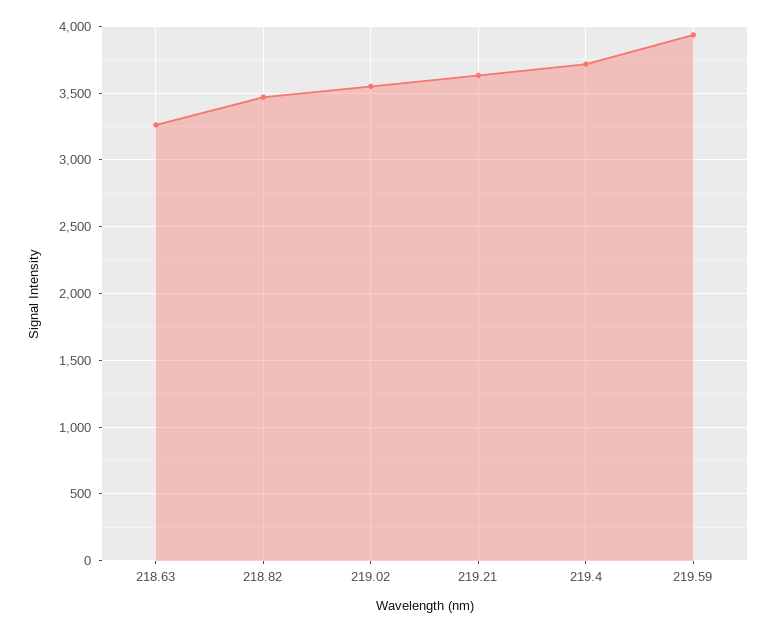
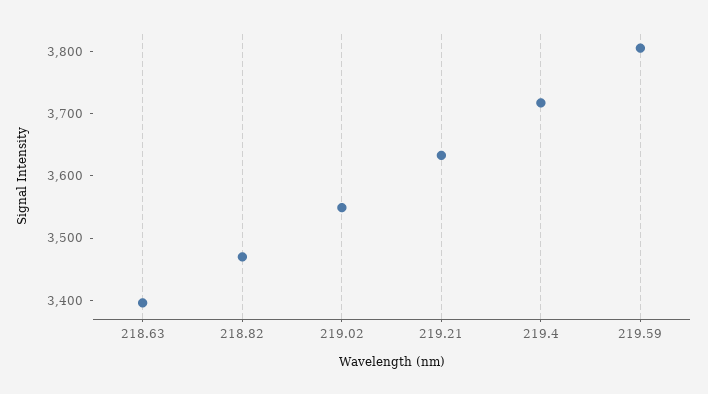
  {
-   "218.63": 3250,
+   "218.63": 3400,
    "218.82": 3480,
    "219.02": 3540,
    "219.21": 3640,
    "219.4": 3720,
-   "219.59": 3950
+   "219.59": 3800
  }

